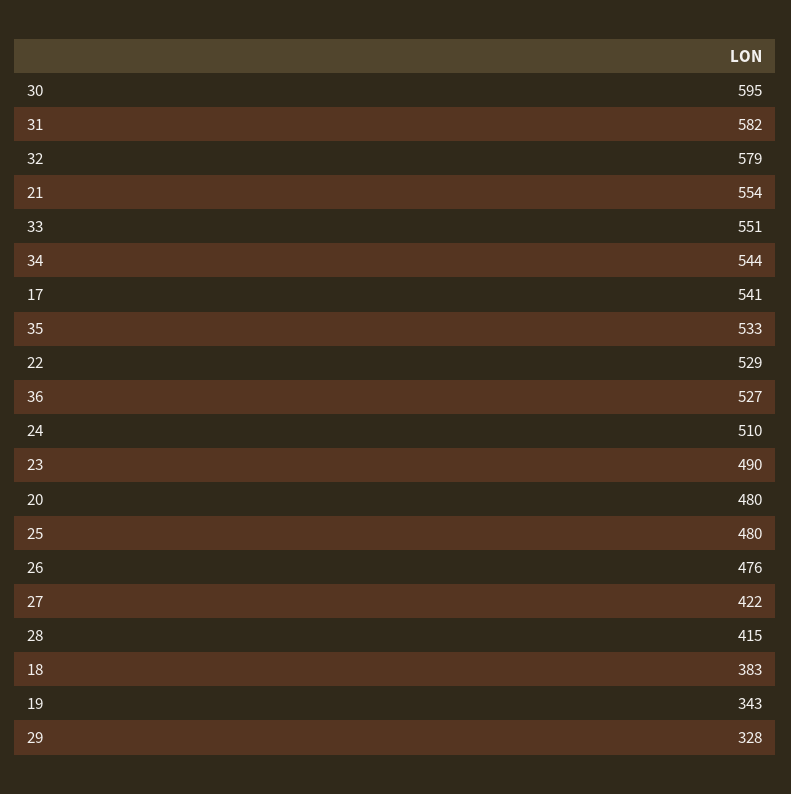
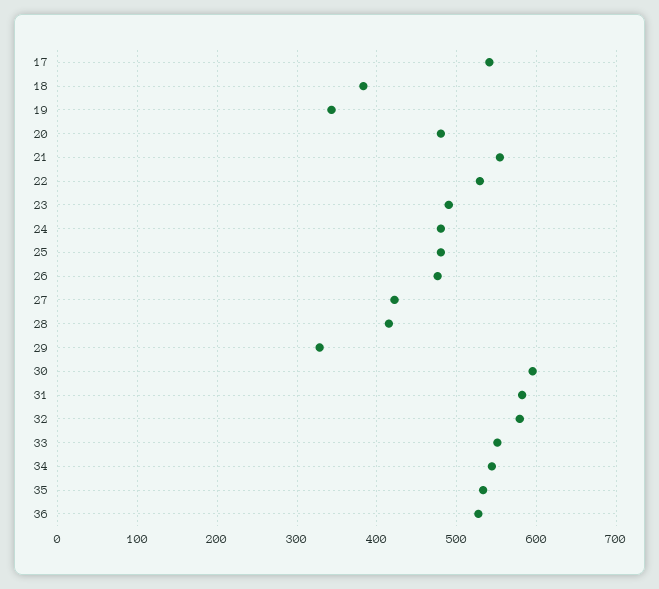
  {
    "30": 595,
    "31": 582,
    "32": 579,
    "21": 554,
    "33": 551,
    "34": 544,
    "17": 541,
    "35": 533,
    "22": 529,
    "36": 527,
-   "24": 510,
+   "24": 480,
    "23": 490,
    "20": 480,
    "25": 480,
    "26": 476,
    "27": 422,
    "28": 415,
    "18": 383,
    "19": 343,
    "29": 328
  }

